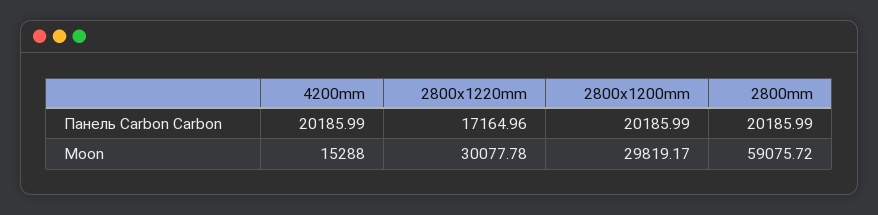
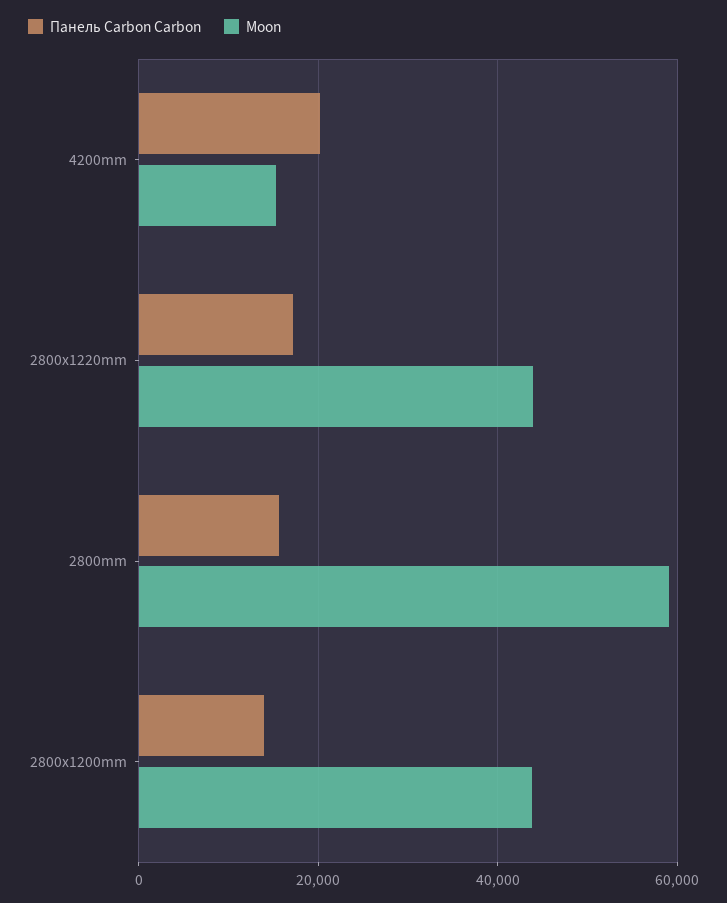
  {
    "Панель Carbon Carbon": {
      "4200mm": 20185.99,
      "2800x1220mm": 17164.96,
-     "2800x1200mm": 20185.99,
+     "2800x1200mm": 14000,
-     "2800mm": 20185.99
+     "2800mm": 16000
    },
    "Moon": {
      "4200mm": 15288,
-     "2800x1220mm": 30077.78,
+     "2800x1220mm": 44000,
-     "2800x1200mm": 29819.17,
+     "2800x1200mm": 44000,
      "2800mm": 59075.72
    }
  }

